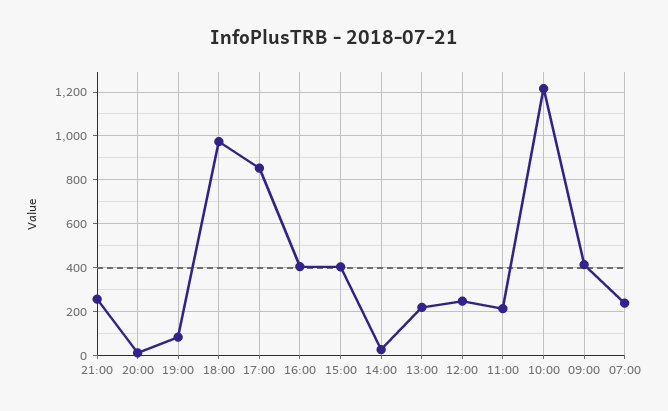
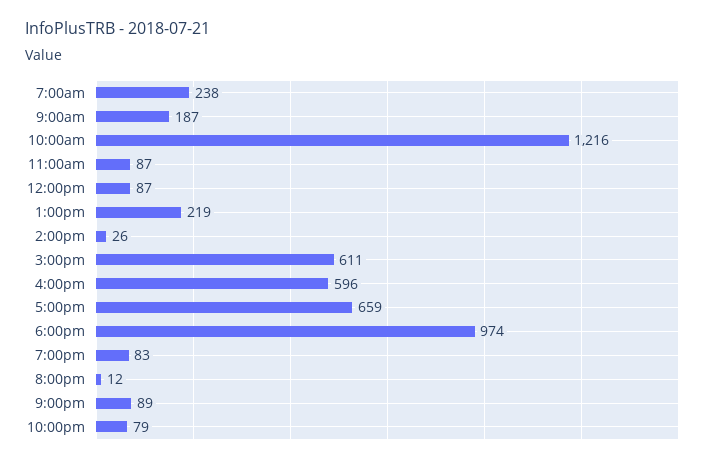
  {
-   "21:00": 250,
+   "21:00": 89,
    "20:00": 12,
    "19:00": 83,
    "18:00": 974,
-   "17:00": 850,
+   "17:00": 659,
-   "16:00": 400,
+   "16:00": 596,
-   "15:00": 400,
+   "15:00": 611,
    "14:00": 26,
    "13:00": 219,
-   "12:00": 250,
+   "12:00": 87,
-   "11:00": 200,
+   "11:00": 87,
    "10:00": 1216,
-   "09:00": 400,
+   "09:00": 187,
-   "07:00": 238
+   "07:00": 238,
+   "10:00pm": 79
  }

